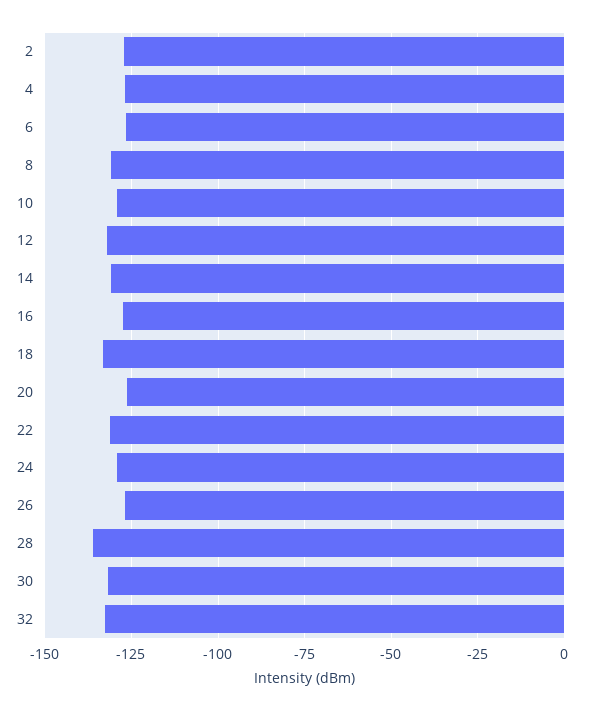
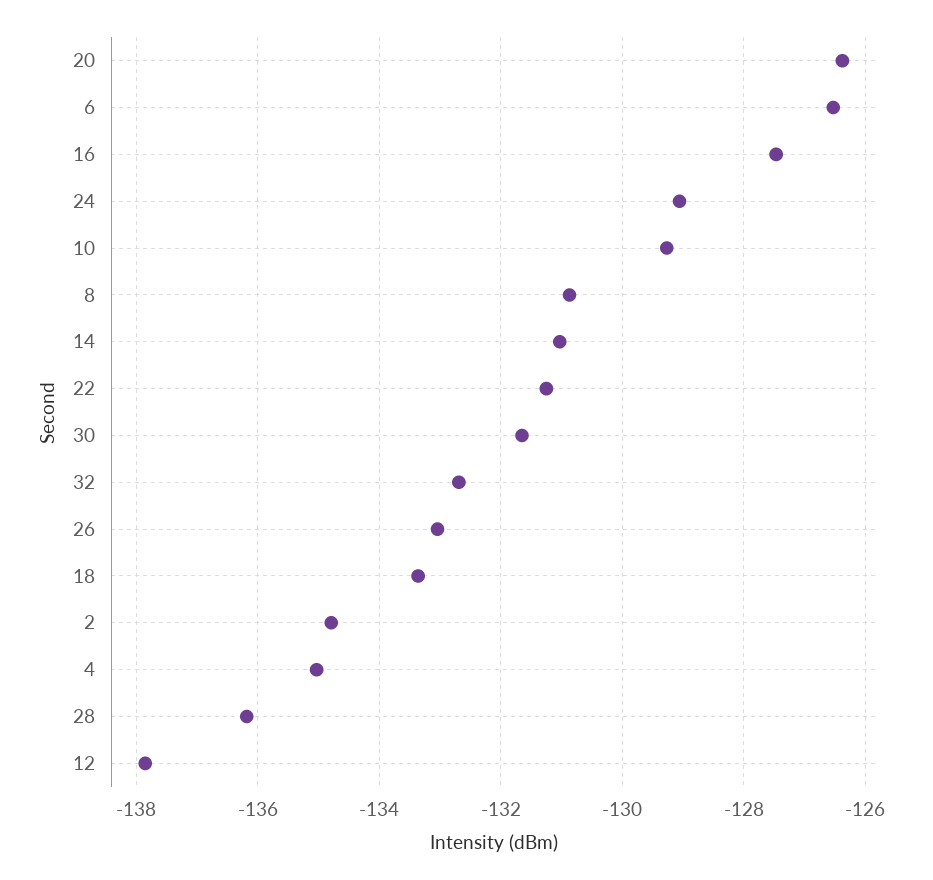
  {
-   "2": -127.5,
+   "2": -134.8,
-   "4": -127.5,
+   "4": -135,
    "6": -126.6,
    "8": -130.8,
    "10": -129.2,
-   "12": -132.5,
+   "12": -137.8,
    "14": -131,
    "16": -127.4,
    "18": -133.4,
    "20": -126.4,
    "22": -131.2,
    "24": -129,
-   "26": -127.5,
+   "26": -133,
    "28": -136.2,
    "30": -131.6,
    "32": -132.6
  }

